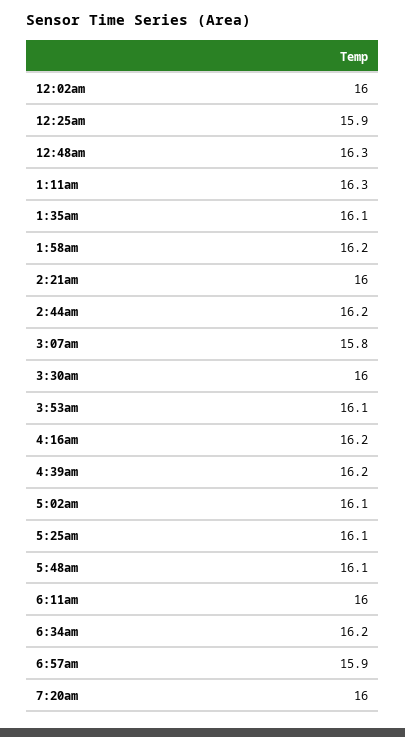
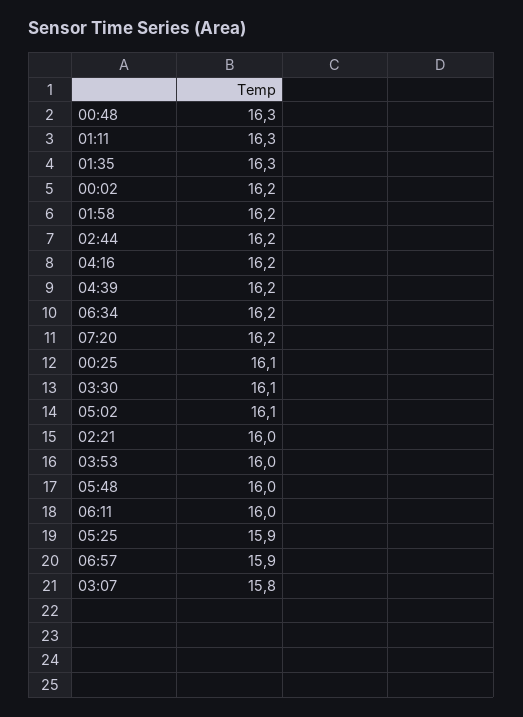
  {
-   "12:02am": 16,
+   "12:02am": 16.2,
-   "12:25am": 15.9,
+   "12:25am": 16.1,
    "12:48am": 16.3,
    "1:11am": 16.3,
-   "1:35am": 16.1,
+   "1:35am": 16.3,
    "1:58am": 16.2,
    "2:21am": 16,
    "2:44am": 16.2,
    "3:07am": 15.8,
-   "3:30am": 16,
+   "3:30am": 16.1,
-   "3:53am": 16.1,
+   "3:53am": 16,
    "4:16am": 16.2,
    "4:39am": 16.2,
    "5:02am": 16.1,
-   "5:25am": 16.1,
+   "5:25am": 15.9,
-   "5:48am": 16.1,
+   "5:48am": 16,
    "6:11am": 16,
    "6:34am": 16.2,
    "6:57am": 15.9,
-   "7:20am": 16
+   "7:20am": 16.2
  }

